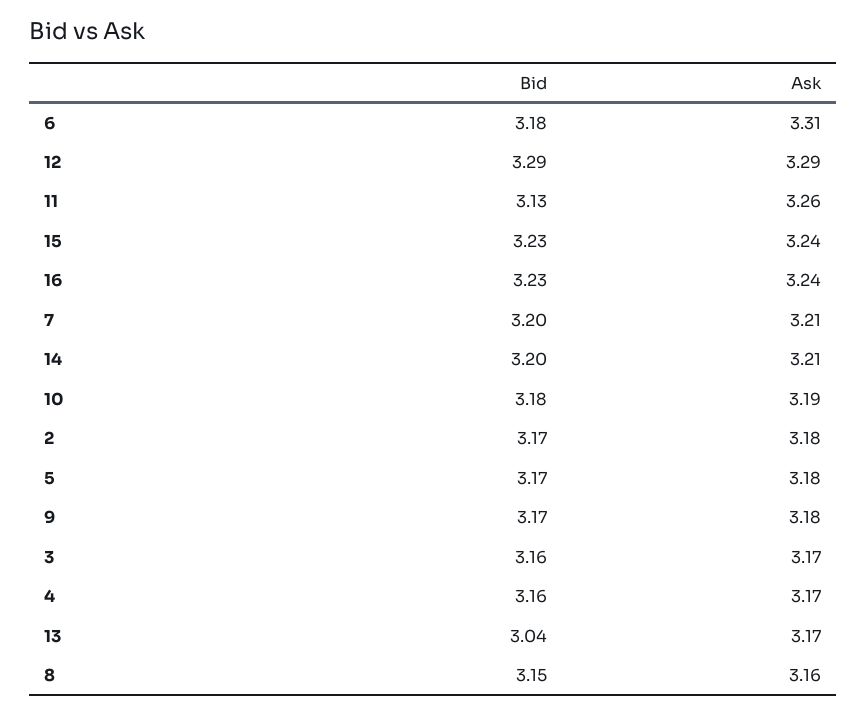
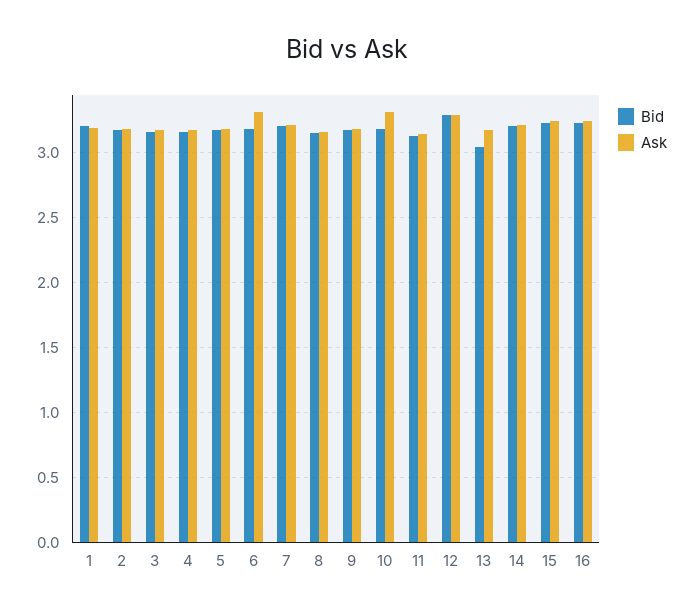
  {
    "Bid": {
      "6": 3.18,
      "12": 3.29,
      "11": 3.13,
      "15": 3.23,
      "16": 3.23,
      "7": 3.2,
      "14": 3.2,
      "10": 3.18,
      "2": 3.17,
      "5": 3.17,
      "9": 3.17,
      "3": 3.16,
      "4": 3.16,
      "13": 3.04,
-     "8": 3.15
+     "8": 3.15,
+     "1": 3.2
    },
    "Ask": {
      "6": 3.31,
      "12": 3.29,
-     "11": 3.26,
+     "11": 3.15,
      "15": 3.24,
      "16": 3.24,
      "7": 3.21,
      "14": 3.21,
-     "10": 3.19,
+     "10": 3.3,
      "2": 3.18,
      "5": 3.18,
      "9": 3.18,
      "3": 3.17,
      "4": 3.17,
      "13": 3.17,
-     "8": 3.16
+     "8": 3.16,
+     "1": 3.2
    }
  }

